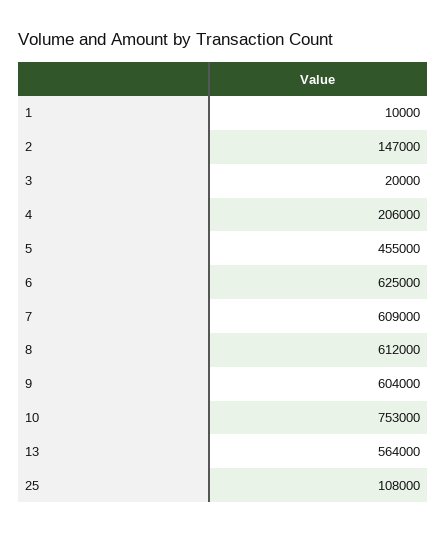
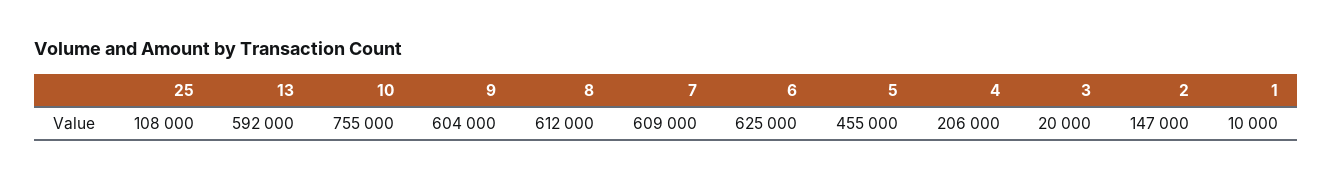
  {
    "1": 10000,
    "2": 147000,
    "3": 20000,
    "4": 206000,
    "5": 455000,
    "6": 625000,
    "7": 609000,
    "8": 612000,
    "9": 604000,
-   "10": 753000,
+   "10": 755000,
-   "13": 564000,
+   "13": 592000,
    "25": 108000
  }

